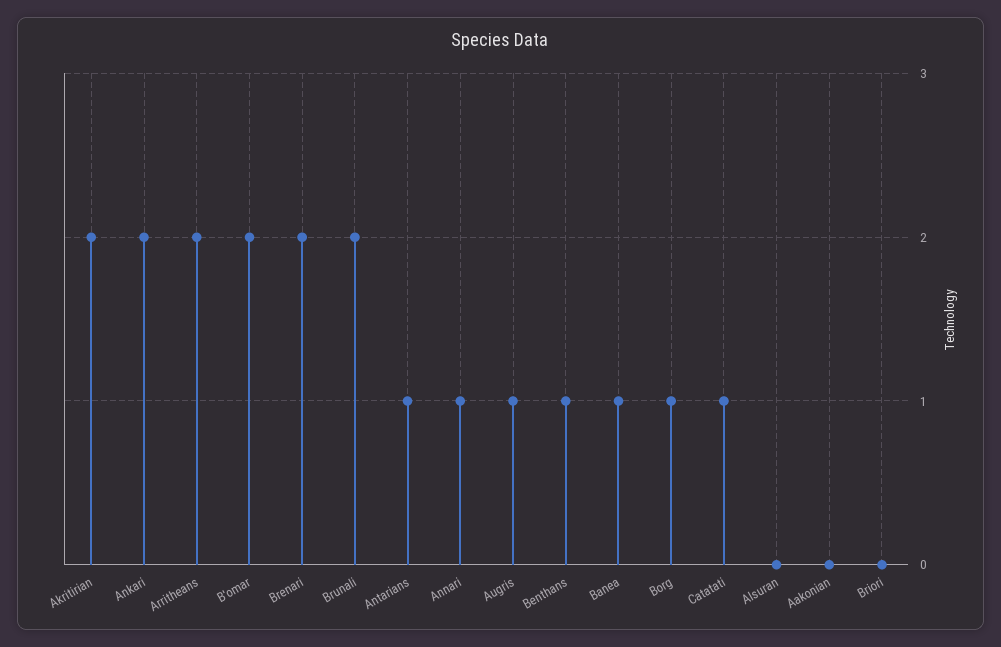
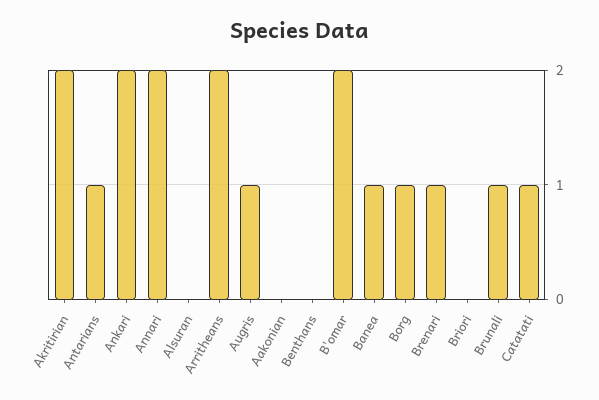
  {
    "Akritirian": 2,
    "Ankari": 2,
    "Arritheans": 2,
    "B'omar": 2,
-   "Brenari": 2,
+   "Brenari": 1,
-   "Brunali": 2,
+   "Brunali": 1,
    "Antarians": 1,
-   "Annari": 1,
+   "Annari": 2,
    "Augris": 1,
-   "Benthans": 1,
+   "Benthans": 0,
    "Banea": 1,
    "Borg": 1,
    "Catatati": 1,
    "Alsuran": 0,
    "Aakonian": 0,
    "Briori": 0
  }

